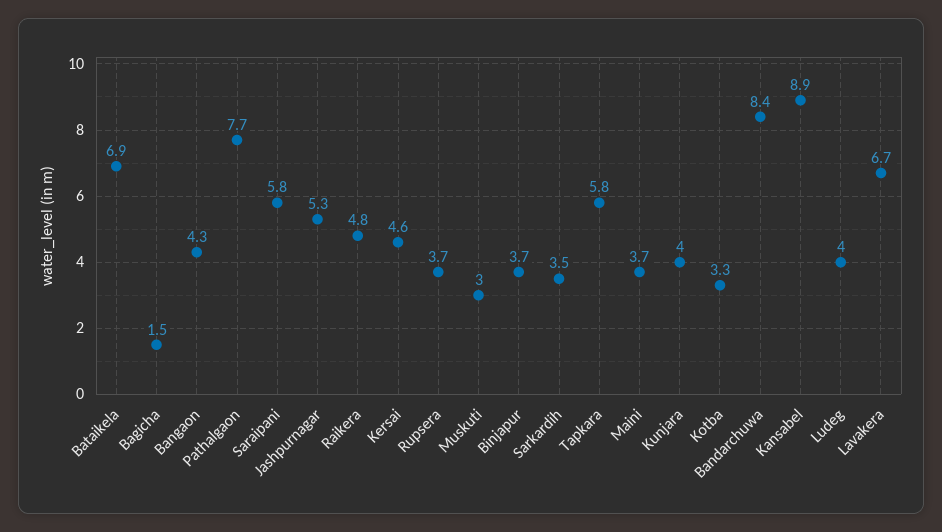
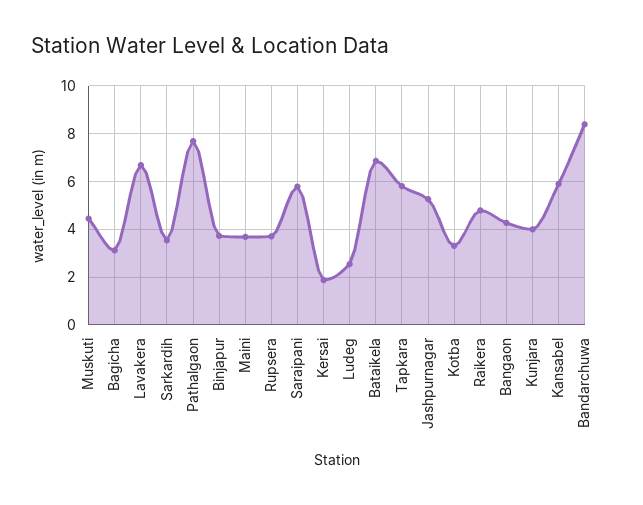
  {
    "Bataikela": 6.9,
-   "Bagicha": 1.5,
+   "Bagicha": 3,
    "Bangaon": 4.3,
    "Pathalgaon": 7.7,
    "Saraipani": 5.8,
    "Jashpurnagar": 5.3,
    "Raikera": 4.8,
-   "Kersai": 4.6,
+   "Kersai": 2,
    "Rupsera": 3.7,
-   "Muskuti": 3,
+   "Muskuti": 4.5,
    "Binjapur": 3.7,
    "Sarkardih": 3.5,
    "Tapkara": 5.8,
    "Maini": 3.7,
    "Kunjara": 4,
    "Kotba": 3.3,
    "Bandarchuwa": 8.4,
-   "Kansabel": 8.9,
+   "Kansabel": 6,
-   "Ludeg": 4,
+   "Ludeg": 2.5,
    "Lavakera": 6.7
  }

